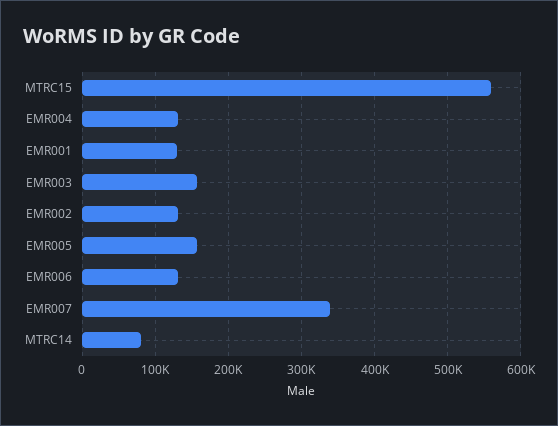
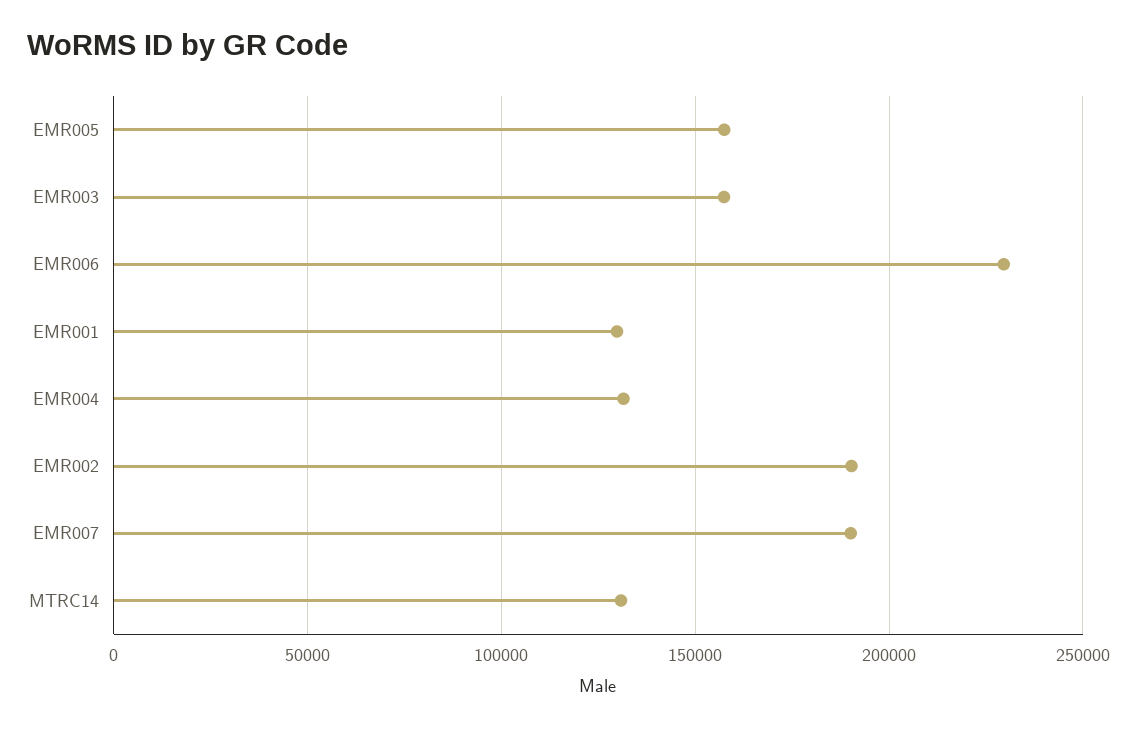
  {
-   "MTRC15": 560000,
    "EMR004": 130000,
    "EMR001": 130000,
    "EMR003": 155000,
-   "EMR002": 130000,
+   "EMR002": 190000,
    "EMR005": 155000,
-   "EMR006": 130000,
+   "EMR006": 230000,
-   "EMR007": 340000,
+   "EMR007": 190000,
-   "MTRC14": 80000
+   "MTRC14": 130000
  }

